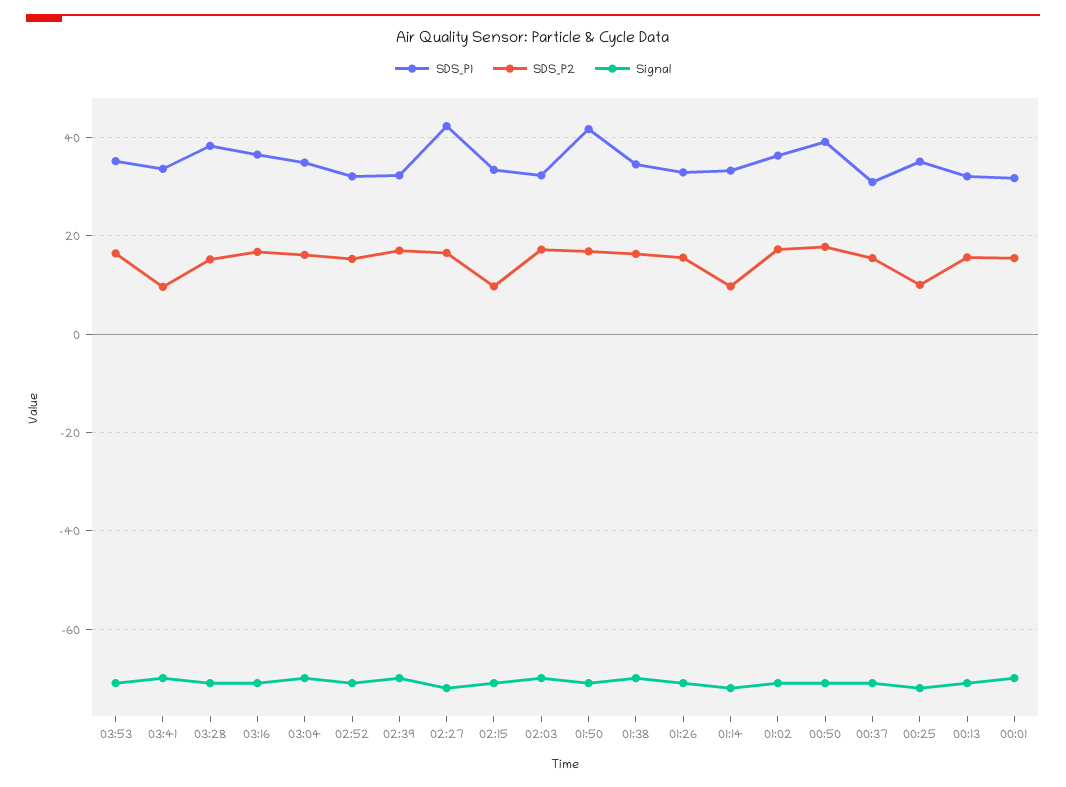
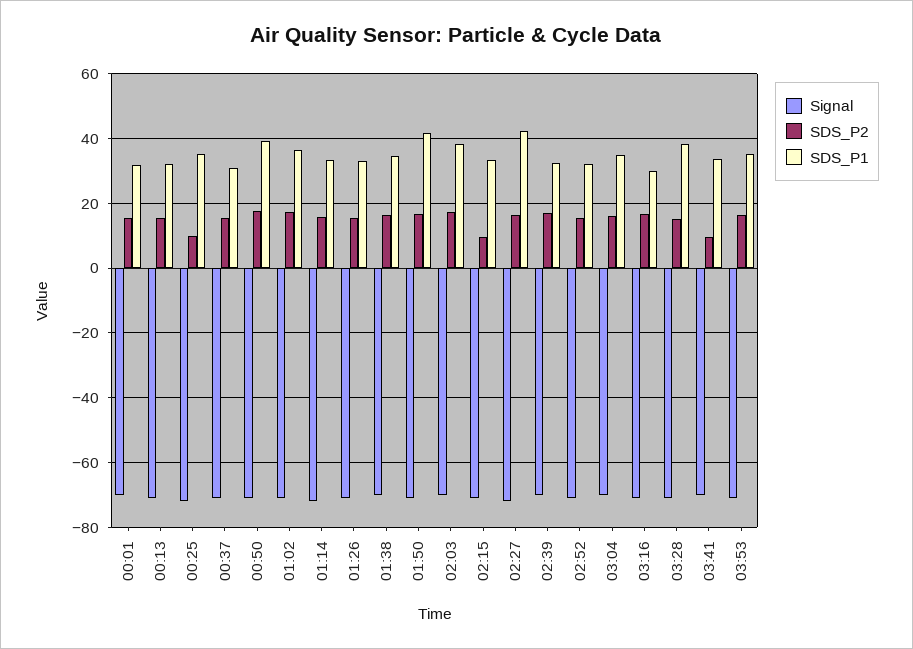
  {
    "SDS_P1": {
      "03:53": 36,
      "03:41": 34,
      "03:28": 38,
-     "03:16": 36,
+     "03:16": 30,
      "03:04": 34,
      "02:52": 32,
      "02:39": 32,
      "02:27": 42,
      "02:15": 34,
-     "02:03": 32,
+     "02:03": 38,
      "01:50": 42,
      "01:38": 34,
      "01:26": 32,
      "01:14": 34,
      "01:02": 36,
      "00:50": 40,
      "00:37": 30,
      "00:25": 36,
      "00:13": 32,
      "00:01": 32
    },
    "SDS_P2": {
      "03:53": 16,
      "03:41": 10,
      "03:28": 16,
      "03:16": 16,
      "03:04": 16,
      "02:52": 16,
      "02:39": 18,
      "02:27": 16,
      "02:15": 10,
      "02:03": 18,
      "01:50": 16,
      "01:38": 16,
      "01:26": 16,
-     "01:14": 10,
+     "01:14": 16,
      "01:02": 18,
      "00:50": 18,
      "00:37": 16,
      "00:25": 10,
      "00:13": 16,
      "00:01": 16
    },
    "Signal": {
      "03:53": -72,
      "03:41": -70,
      "03:28": -72,
      "03:16": -72,
      "03:04": -70,
      "02:52": -72,
      "02:39": -70,
      "02:27": -72,
      "02:15": -72,
      "02:03": -70,
      "01:50": -72,
      "01:38": -70,
      "01:26": -72,
      "01:14": -72,
      "01:02": -72,
      "00:50": -72,
      "00:37": -72,
      "00:25": -72,
      "00:13": -72,
      "00:01": -70
    }
  }

